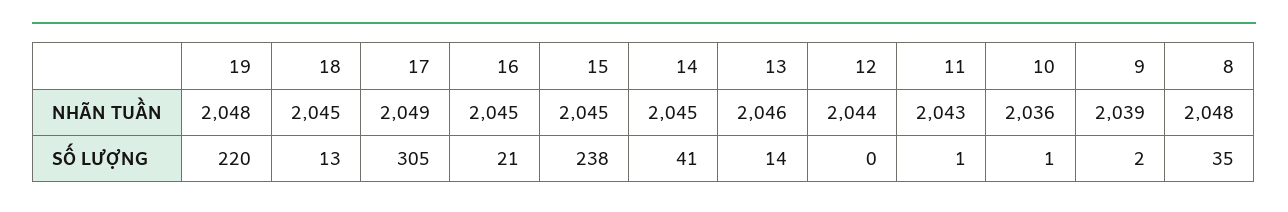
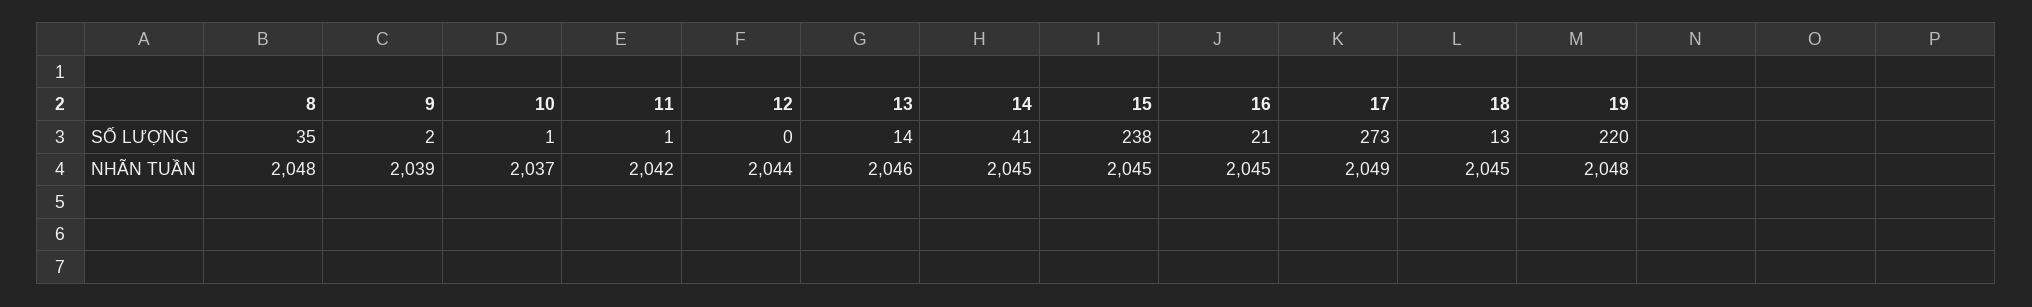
  {
    "19": {
      "NHÃN TUẦN": 2048,
      "SỐ LƯỢNG": 220
    },
    "18": {
      "NHÃN TUẦN": 2045,
      "SỐ LƯỢNG": 13
    },
    "17": {
      "NHÃN TUẦN": 2049,
-     "SỐ LƯỢNG": 305
+     "SỐ LƯỢNG": 273
    },
    "16": {
      "NHÃN TUẦN": 2045,
      "SỐ LƯỢNG": 21
    },
    "15": {
      "NHÃN TUẦN": 2045,
      "SỐ LƯỢNG": 238
    },
    "14": {
      "NHÃN TUẦN": 2045,
      "SỐ LƯỢNG": 41
    },
    "13": {
      "NHÃN TUẦN": 2046,
      "SỐ LƯỢNG": 14
    },
    "12": {
      "NHÃN TUẦN": 2044,
      "SỐ LƯỢNG": 0
    },
    "11": {
-     "NHÃN TUẦN": 2043,
+     "NHÃN TUẦN": 2042,
      "SỐ LƯỢNG": 1
    },
    "10": {
-     "NHÃN TUẦN": 2036,
+     "NHÃN TUẦN": 2037,
      "SỐ LƯỢNG": 1
    },
    "9": {
      "NHÃN TUẦN": 2039,
      "SỐ LƯỢNG": 2
    },
    "8": {
      "NHÃN TUẦN": 2048,
      "SỐ LƯỢNG": 35
    }
  }

